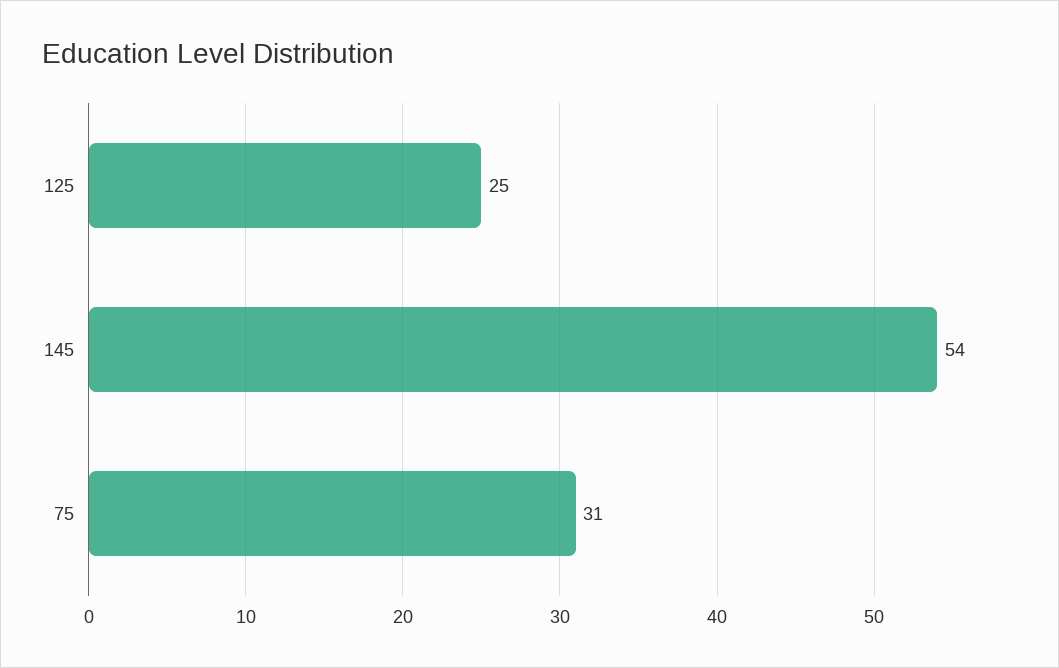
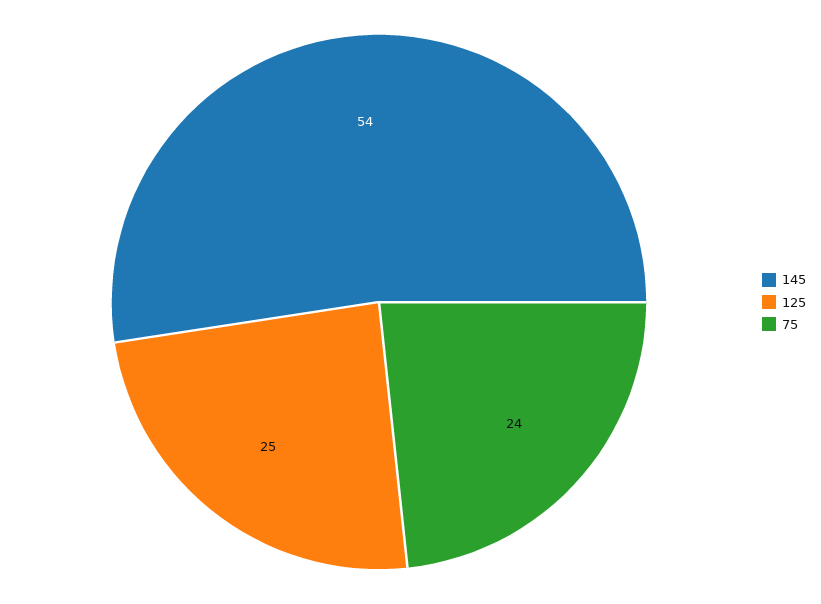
  {
    "125": 25,
    "145": 54,
-   "75": 31
+   "75": 24
  }

